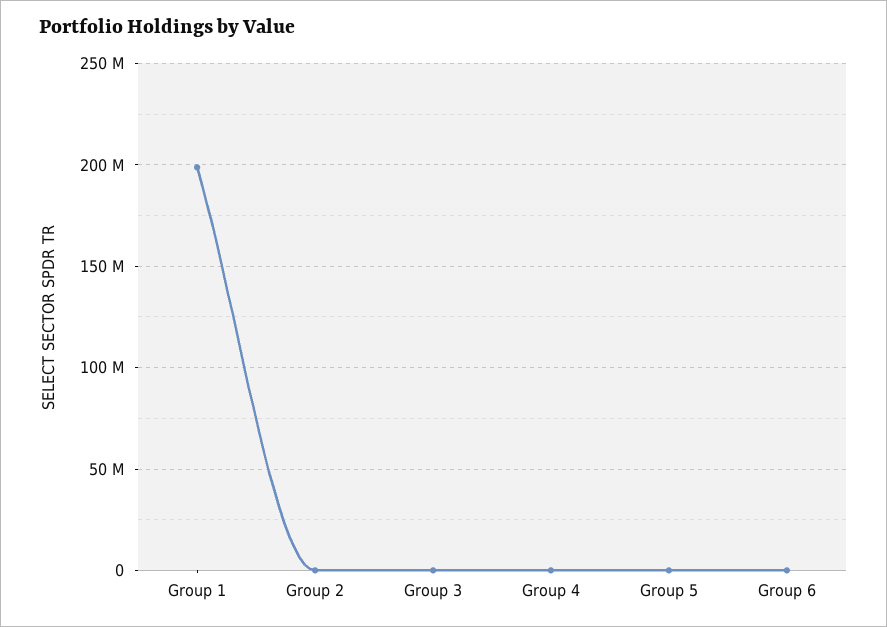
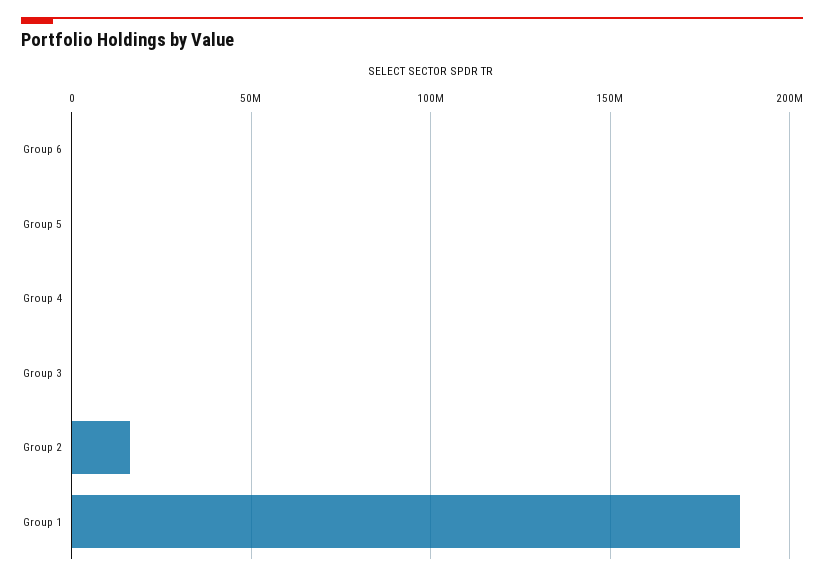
  {
-   "Group 1": 200000000,
+   "Group 1": 185000000,
-   "Group 2": 0,
+   "Group 2": 15000000,
    "Group 3": 0,
    "Group 4": 0,
    "Group 5": 0,
    "Group 6": 0
  }

